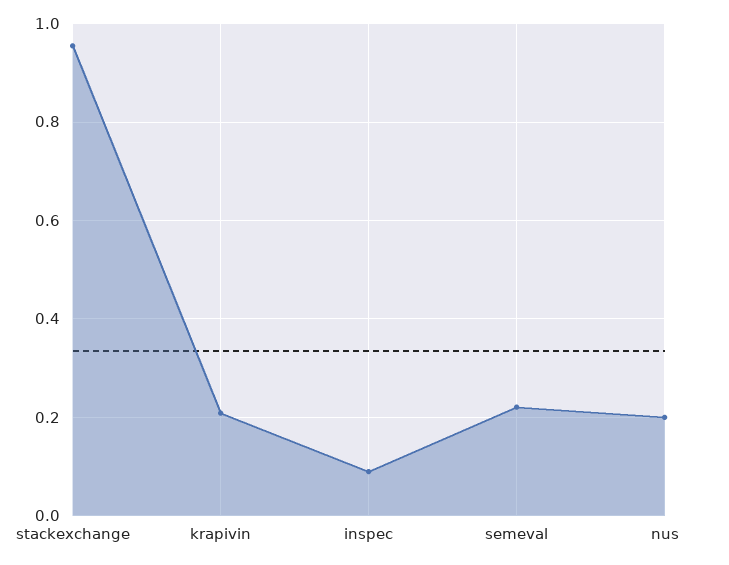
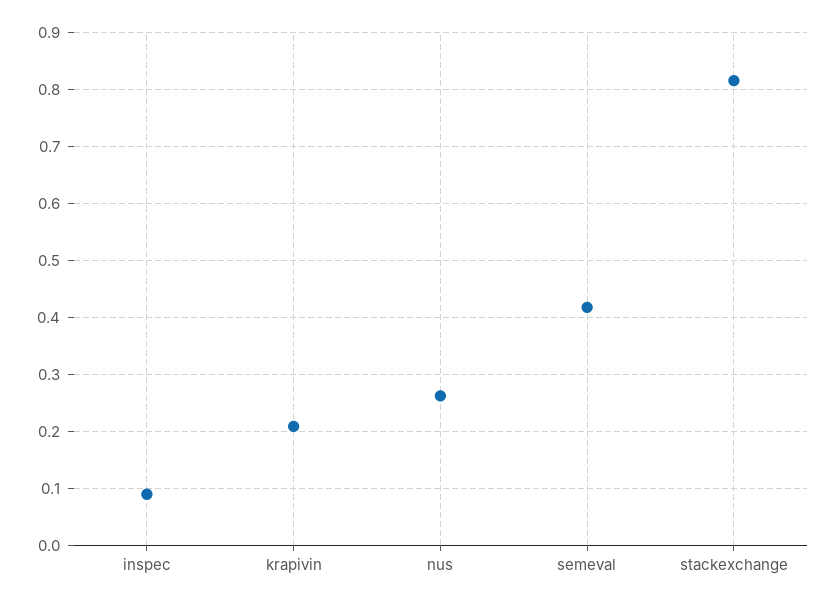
  {
-   "stackexchange": 0.96,
+   "stackexchange": 0.82,
    "krapivin": 0.2,
    "inspec": 0.08,
-   "semeval": 0.22,
+   "semeval": 0.42,
-   "nus": 0.2
+   "nus": 0.26
  }

